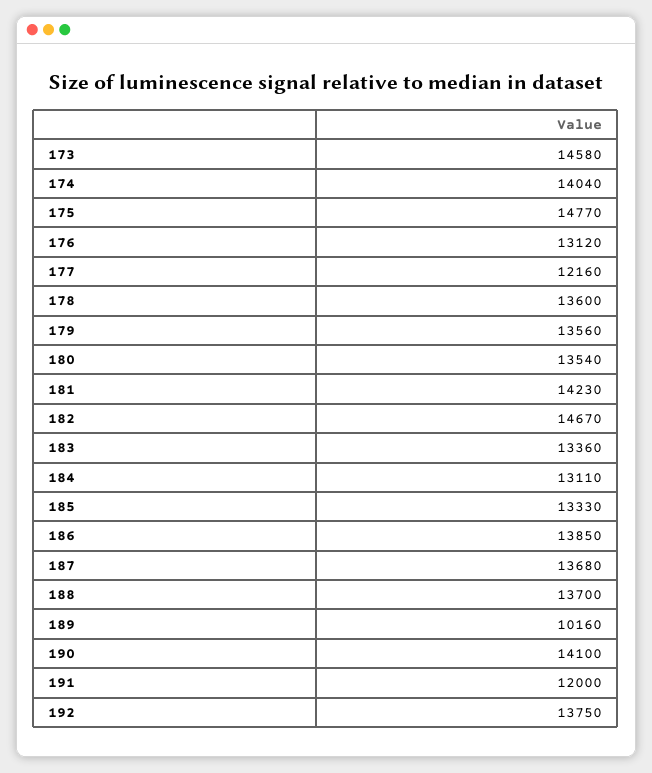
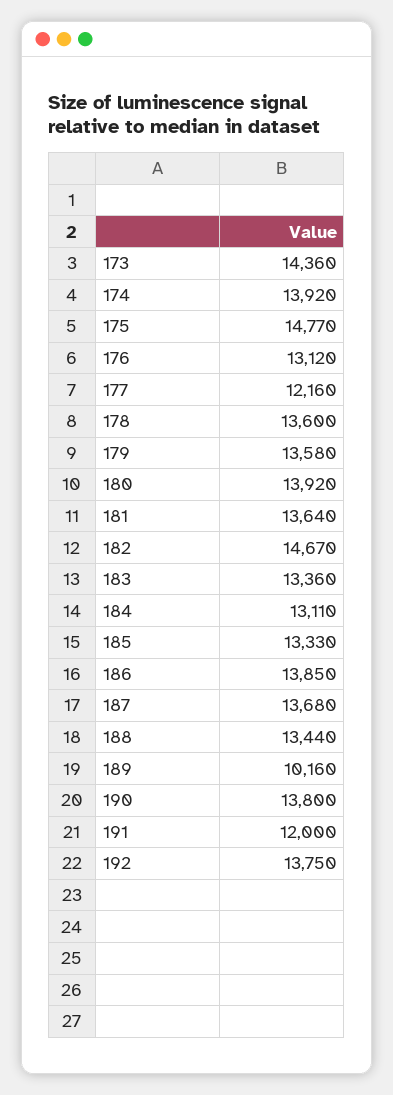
  {
-   "173": 14580,
+   "173": 14360,
-   "174": 14040,
+   "174": 13920,
    "175": 14770,
    "176": 13120,
    "177": 12160,
    "178": 13600,
-   "179": 13560,
+   "179": 13580,
-   "180": 13540,
+   "180": 13920,
-   "181": 14230,
+   "181": 13640,
    "182": 14670,
    "183": 13360,
    "184": 13110,
    "185": 13330,
    "186": 13850,
    "187": 13680,
-   "188": 13700,
+   "188": 13440,
    "189": 10160,
-   "190": 14100,
+   "190": 13800,
    "191": 12000,
    "192": 13750
  }

